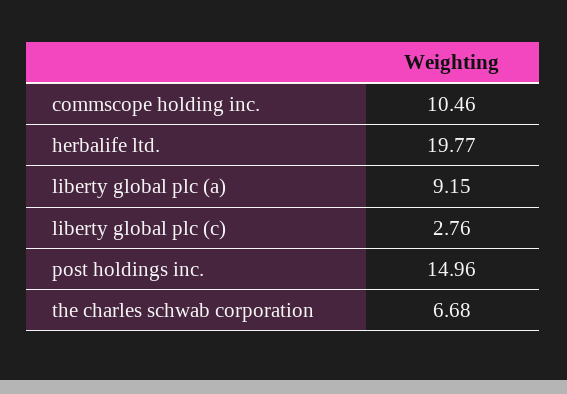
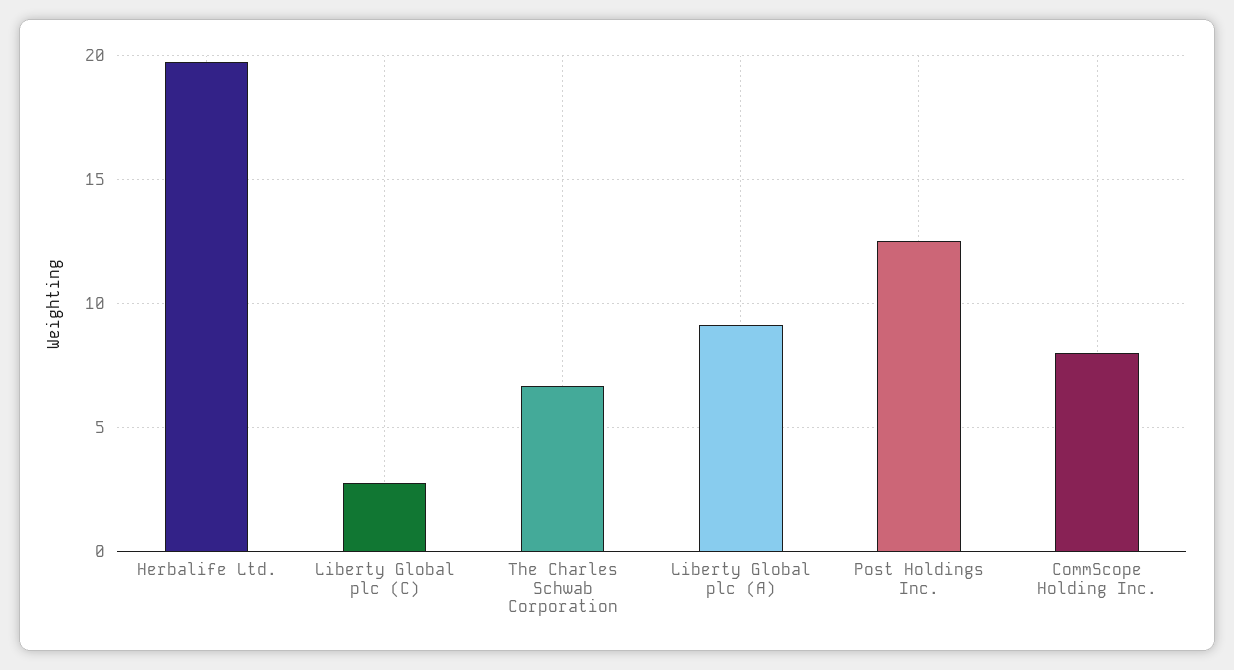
  {
-   "commscope holding inc.": 10.46,
+   "commscope holding inc.": 8,
    "herbalife ltd.": 19.77,
    "liberty global plc (a)": 9.15,
    "liberty global plc (c)": 2.76,
-   "post holdings inc.": 14.96,
+   "post holdings inc.": 12.5,
    "the charles schwab corporation": 6.68
  }

